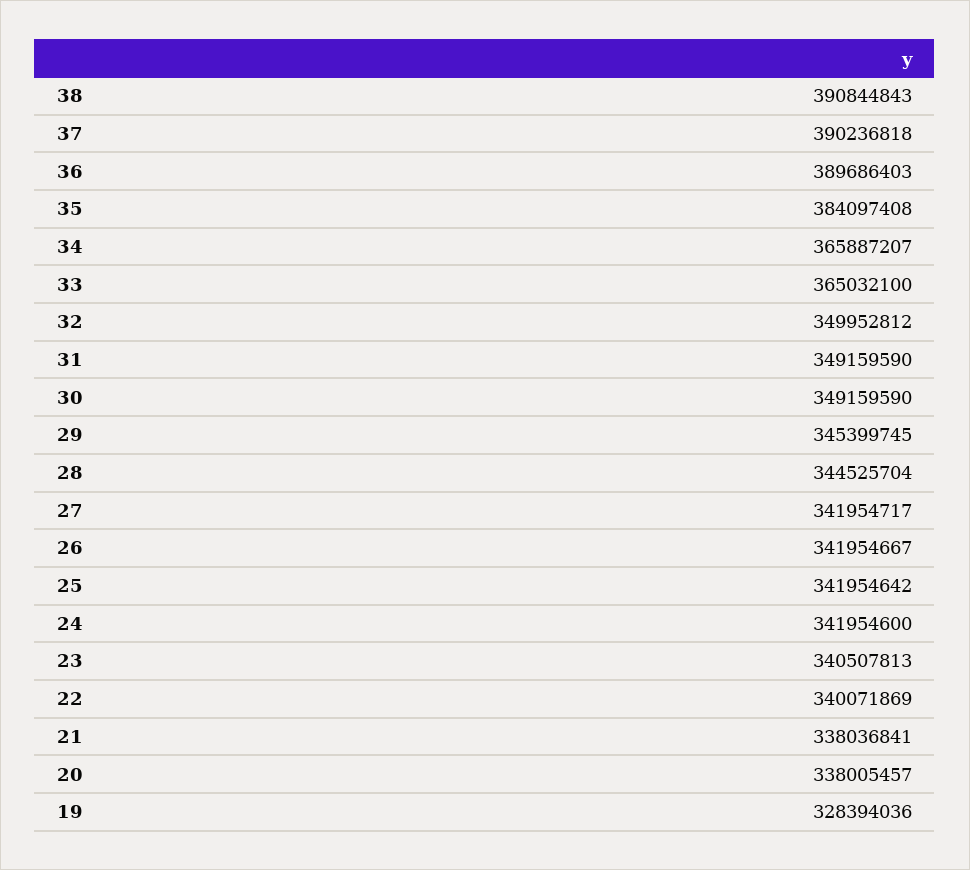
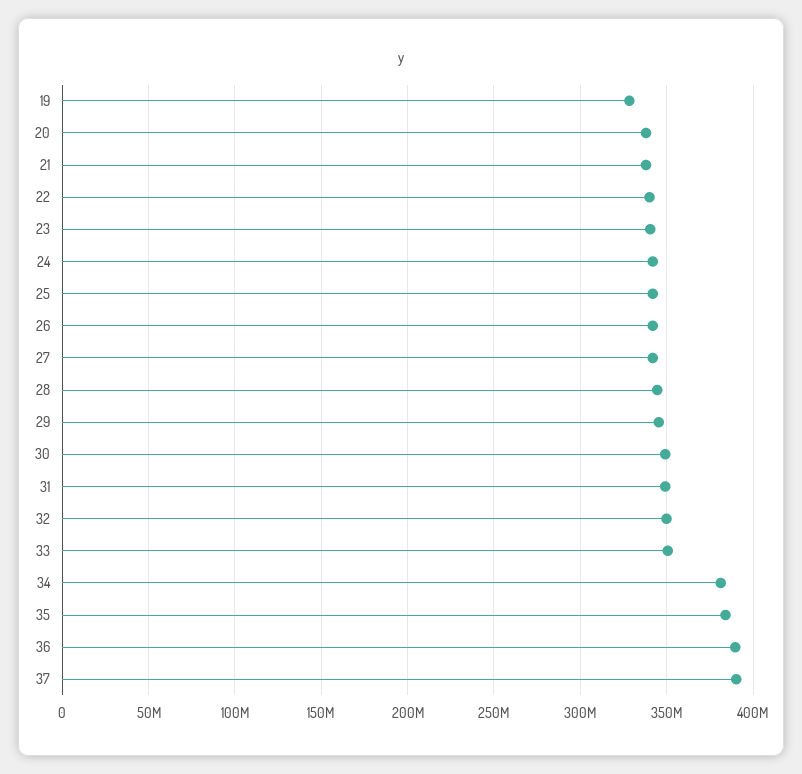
  {
-   "38": 390844843,
    "37": 390236818,
    "36": 389686403,
    "35": 384097408,
-   "34": 365887207,
+   "34": 380000000,
-   "33": 365032100,
+   "33": 350000000,
    "32": 349952812,
    "31": 349159590,
    "30": 349159590,
    "29": 345399745,
    "28": 344525704,
    "27": 341954717,
    "26": 341954667,
    "25": 341954642,
    "24": 341954600,
    "23": 340507813,
    "22": 340071869,
    "21": 338036841,
    "20": 338005457,
    "19": 328394036
  }

